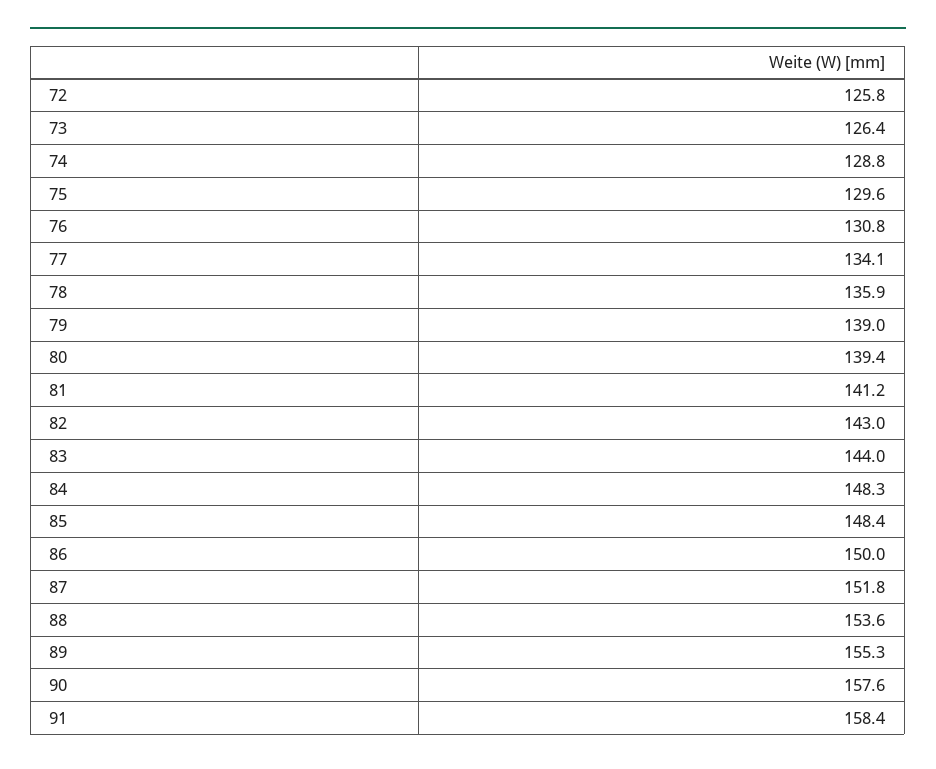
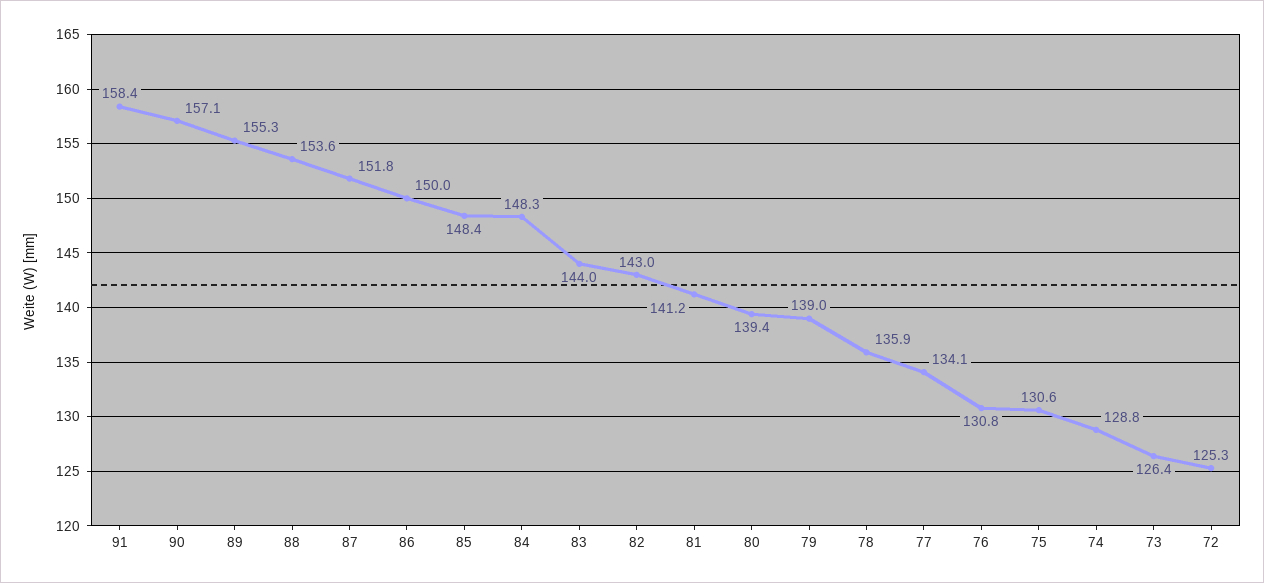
  {
-   "72": 125.8,
+   "72": 125.3,
    "73": 126.4,
    "74": 128.8,
-   "75": 129.6,
+   "75": 130.6,
    "76": 130.8,
    "77": 134.1,
    "78": 135.9,
    "79": 139,
    "80": 139.4,
    "81": 141.2,
    "82": 143,
    "83": 144,
    "84": 148.3,
    "85": 148.4,
    "86": 150,
    "87": 151.8,
    "88": 153.6,
    "89": 155.3,
-   "90": 157.6,
+   "90": 157.1,
    "91": 158.4
  }

